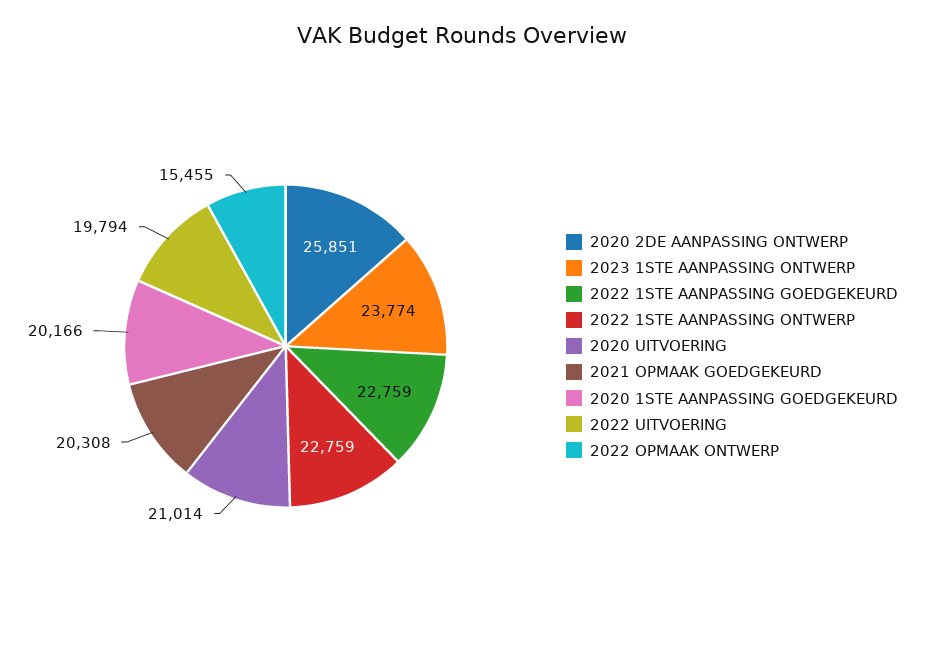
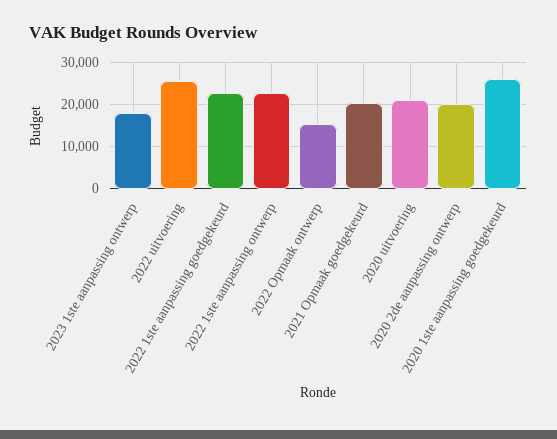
  {
-   "2020 2DE AANPASSING ONTWERP": 25851,
+   "2020 2DE AANPASSING ONTWERP": 20000,
-   "2023 1STE AANPASSING ONTWERP": 23774,
+   "2023 1STE AANPASSING ONTWERP": 18000,
    "2022 1STE AANPASSING GOEDGEKEURD": 22759,
    "2022 1STE AANPASSING ONTWERP": 22759,
    "2020 UITVOERING": 21014,
    "2021 OPMAAK GOEDGEKEURD": 20308,
-   "2020 1STE AANPASSING GOEDGEKEURD": 20166,
+   "2020 1STE AANPASSING GOEDGEKEURD": 26000,
-   "2022 UITVOERING": 19794,
+   "2022 UITVOERING": 26000,
    "2022 OPMAAK ONTWERP": 15455
  }

